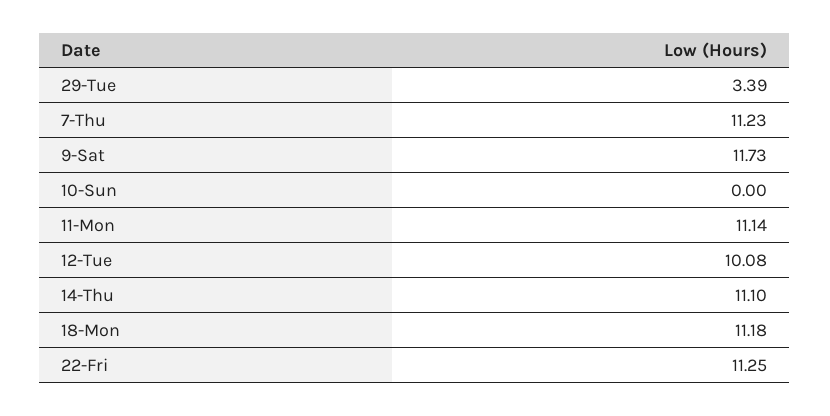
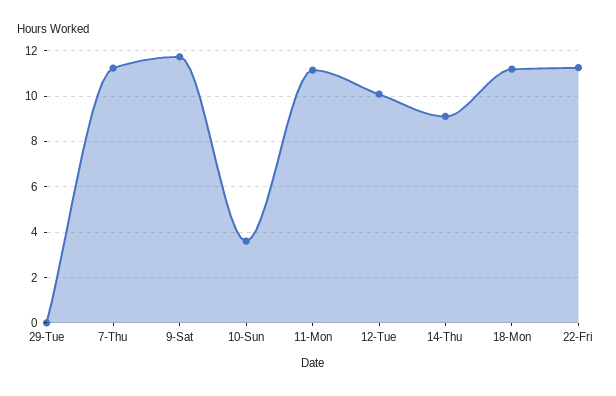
  {
-   "29-Tue": 3.39,
+   "29-Tue": 0,
    "7-Thu": 11.23,
    "9-Sat": 11.73,
-   "10-Sun": 0,
+   "10-Sun": 3.5,
    "11-Mon": 11.14,
    "12-Tue": 10.08,
-   "14-Thu": 11.1,
+   "14-Thu": 9,
    "18-Mon": 11.18,
    "22-Fri": 11.25
  }

